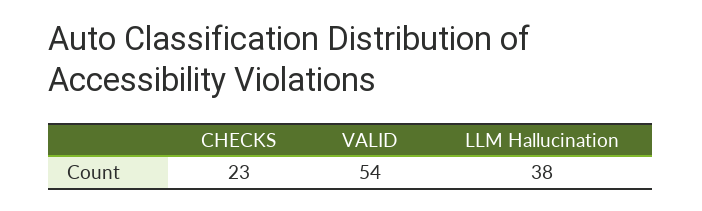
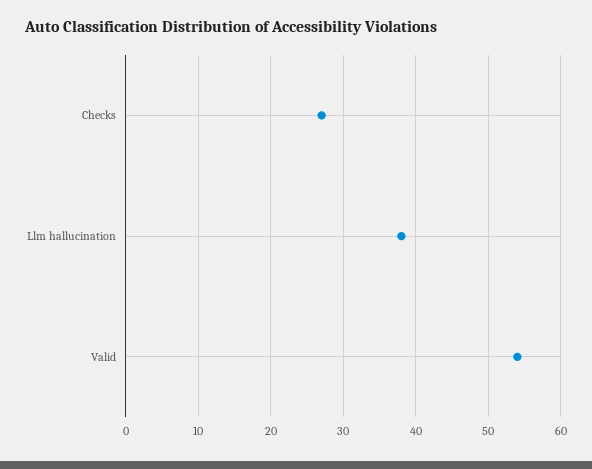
  {
-   "CHECKS": 23,
+   "CHECKS": 27,
    "VALID": 54,
    "LLM Hallucination": 38
  }

